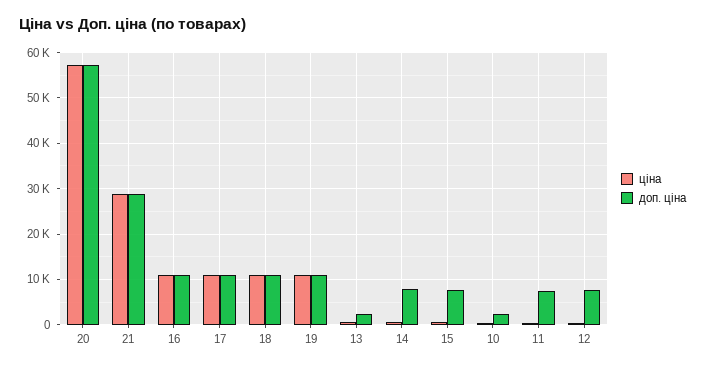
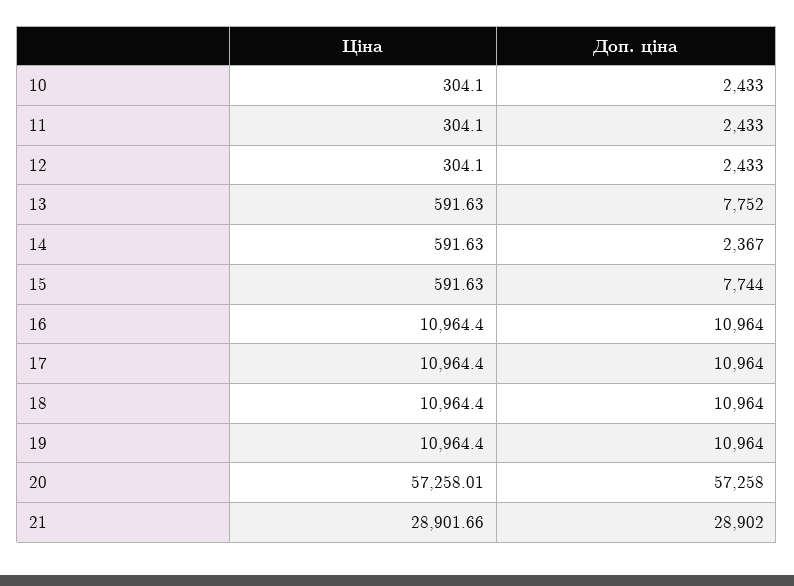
  {
    "ціна": {
      "20": 57258.01,
      "21": 28901.66,
      "16": 10964.4,
      "17": 10964.4,
      "18": 10964.4,
      "19": 10964.4,
      "13": 591.63,
      "14": 591.63,
      "15": 591.63,
      "10": 304.1,
      "11": 304.1,
      "12": 304.1
    },
    "доп. ціна": {
      "20": 57258,
      "21": 28902,
      "16": 10964,
      "17": 10964,
      "18": 10964,
      "19": 10964,
-     "13": 2000,
+     "13": 7752,
-     "14": 8000,
+     "14": 2367,
      "15": 7744,
      "10": 2433,
-     "11": 8000,
+     "11": 2433,
-     "12": 8000
+     "12": 2433
    }
  }

